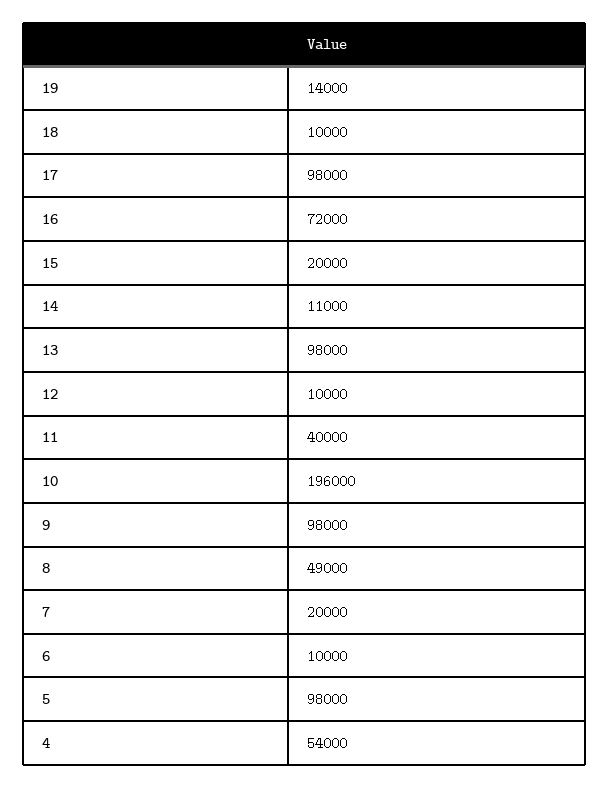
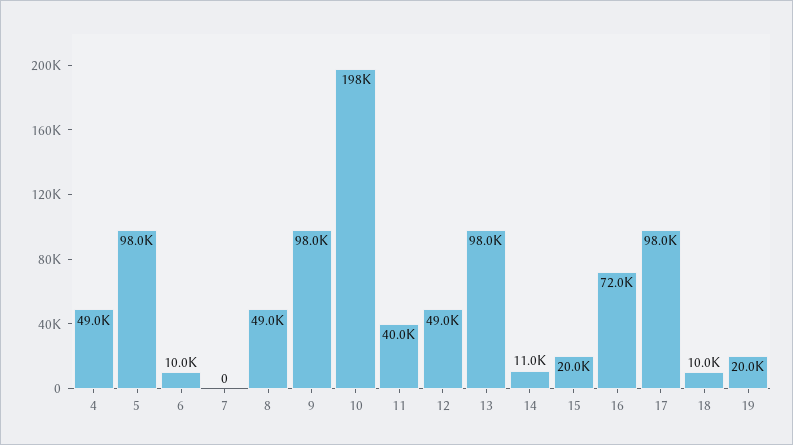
  {
-   "19": 14000,
+   "19": 20000,
    "18": 10000,
    "17": 98000,
    "16": 72000,
    "15": 20000,
    "14": 11000,
    "13": 98000,
-   "12": 10000,
+   "12": 49000,
    "11": 40000,
-   "10": 196000,
+   "10": 198000,
    "9": 98000,
    "8": 49000,
-   "7": 20000,
+   "7": 0,
    "6": 10000,
    "5": 98000,
-   "4": 54000
+   "4": 49000
  }

